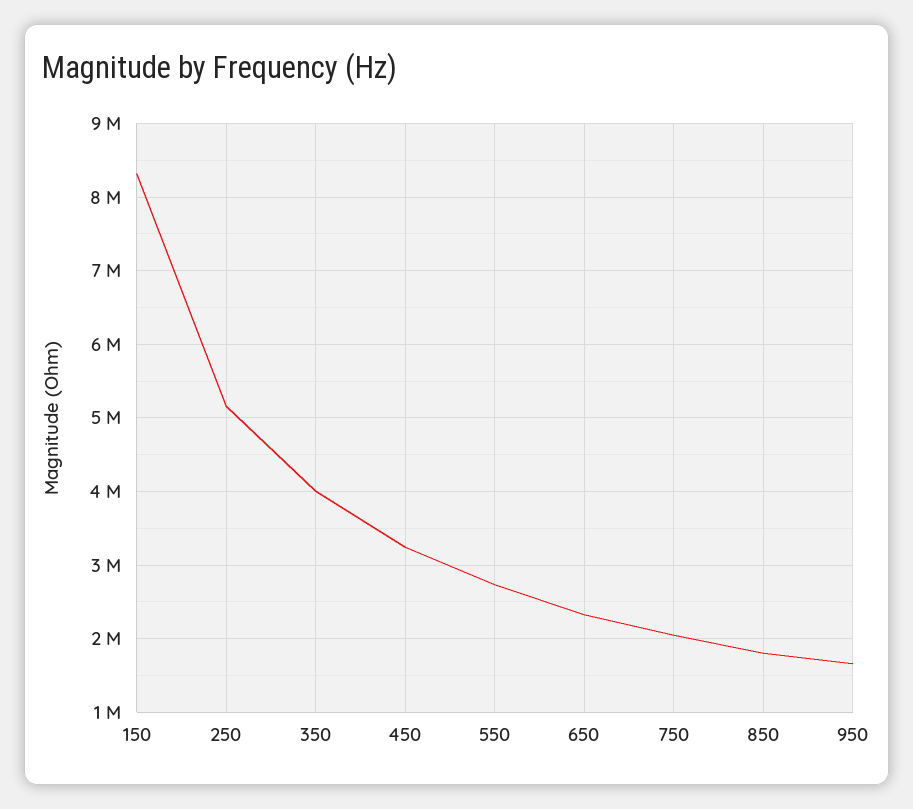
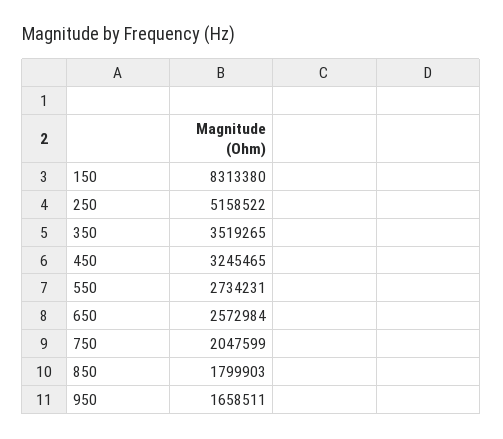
  {
    "150": 8313380,
    "250": 5158522,
-   "350": 4000000,
+   "350": 3519265,
    "450": 3245465,
    "550": 2734231,
-   "650": 2300000,
+   "650": 2572984,
    "750": 2047599,
    "850": 1799903,
    "950": 1658511
  }

